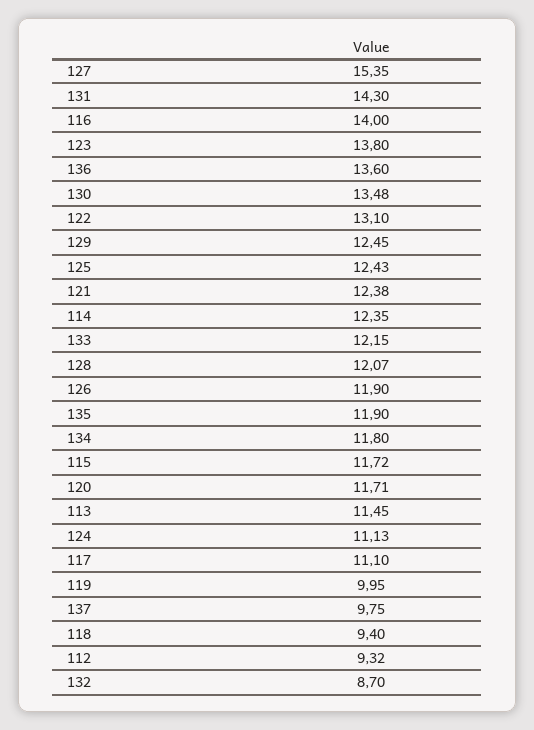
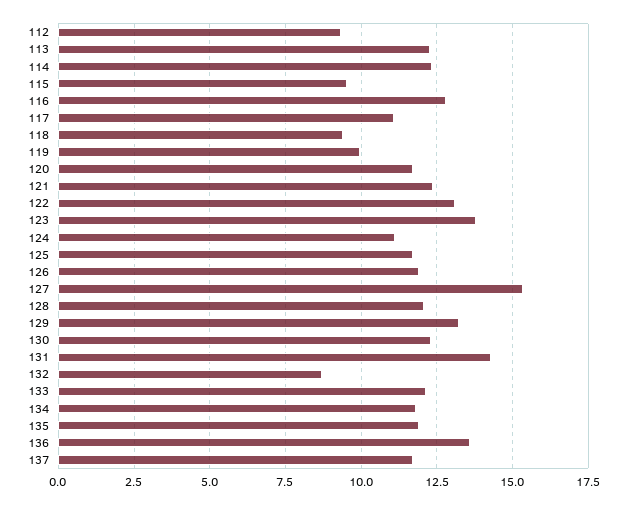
  {
    "127": 15.35,
    "131": 14.3,
-   "116": 14,
+   "116": 12.75,
    "123": 13.8,
    "136": 13.6,
-   "130": 13.48,
+   "130": 12.25,
    "122": 13.1,
-   "129": 12.45,
+   "129": 13.25,
-   "125": 12.43,
+   "125": 11.75,
    "121": 12.38,
    "114": 12.35,
    "133": 12.15,
    "128": 12.07,
    "126": 11.9,
    "135": 11.9,
    "134": 11.8,
-   "115": 11.72,
+   "115": 9.5,
    "120": 11.71,
-   "113": 11.45,
+   "113": 12.25,
    "124": 11.13,
    "117": 11.1,
    "119": 9.95,
-   "137": 9.75,
+   "137": 11.75,
    "118": 9.4,
    "112": 9.32,
    "132": 8.7
  }

